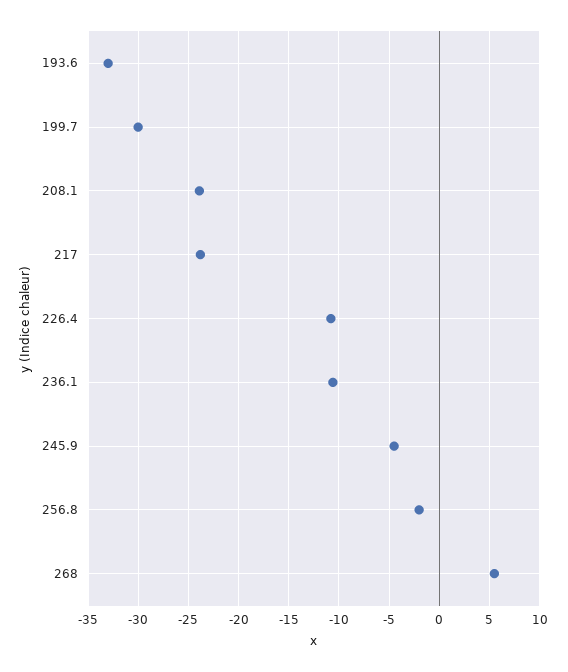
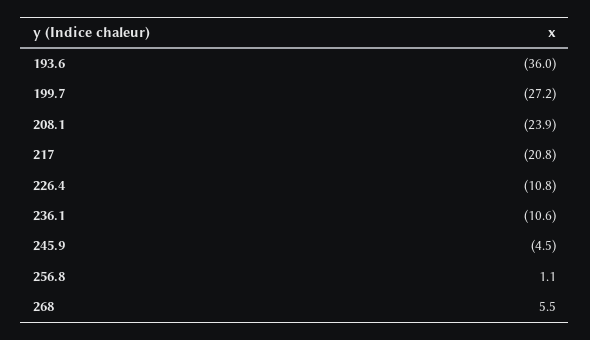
  {
-   "193.6": -33,
+   "193.6": -36,
-   "199.7": -30,
+   "199.7": -27.2,
    "208.1": -23.9,
-   "217": -24,
+   "217": -20.8,
    "226.4": -10.8,
    "236.1": -10.6,
    "245.9": -4.5,
-   "256.8": -2,
+   "256.8": 1.1,
    "268": 5.5
  }

